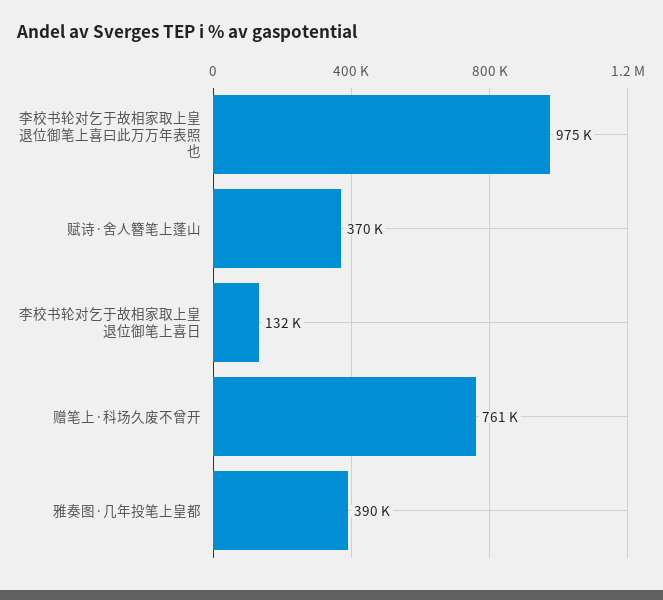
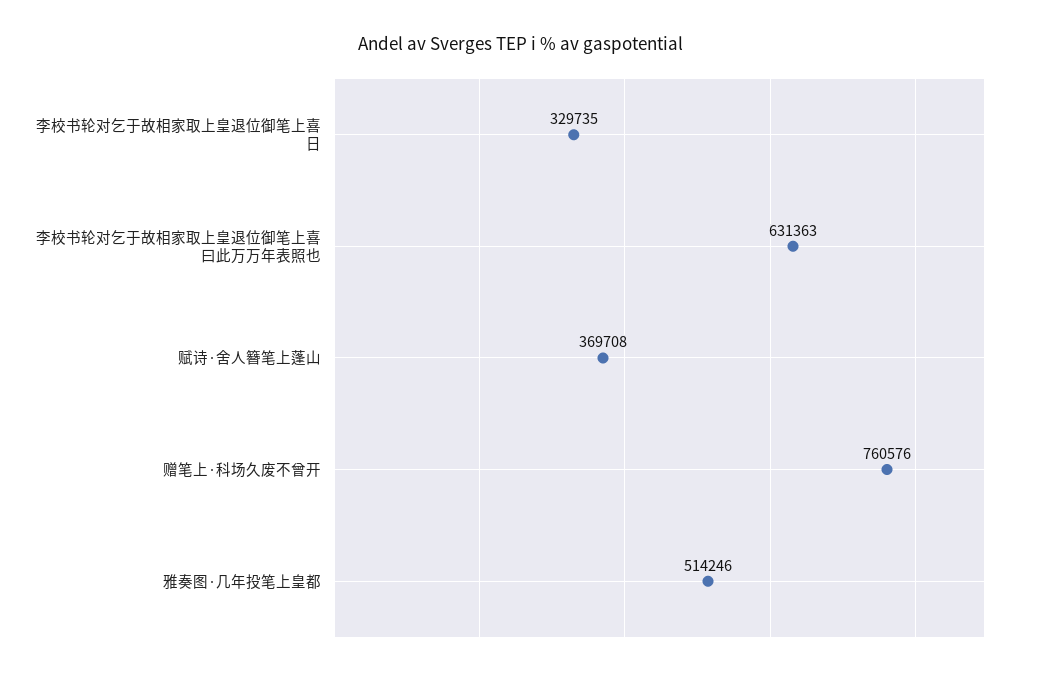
  {
-   "李校书轮对乞于故相家取上皇退位御笔上喜曰此万万年表照也": 975000,
+   "李校书轮对乞于故相家取上皇退位御笔上喜曰此万万年表照也": 631363,
    "赋诗·舍人簪笔上蓬山": 369708,
-   "李校书轮对乞于故相家取上皇退位御笔上喜日": 132000,
+   "李校书轮对乞于故相家取上皇退位御笔上喜日": 329735,
    "赠笔上·科场久废不曾开": 760576,
-   "雅奏图·几年投笔上皇都": 390000
+   "雅奏图·几年投笔上皇都": 514246
  }

